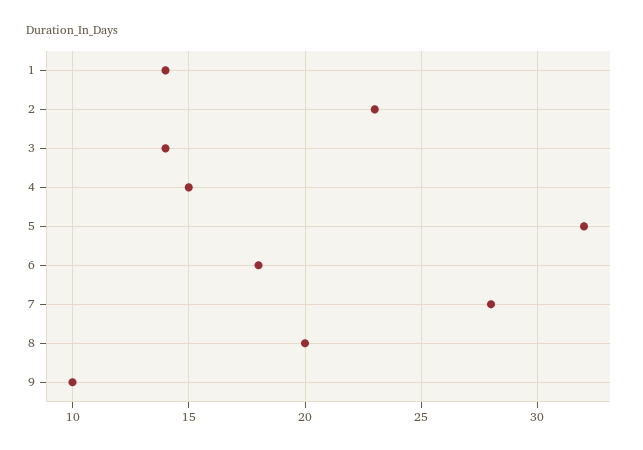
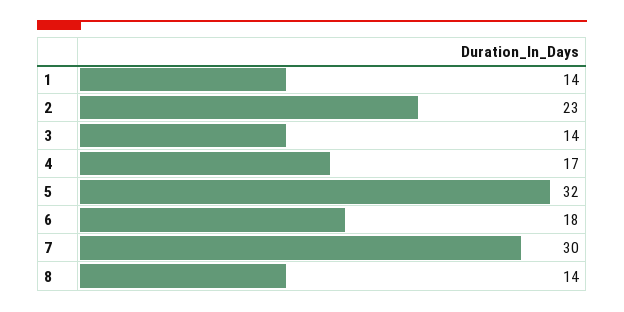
  {
    "1": 14,
    "2": 23,
    "3": 14,
-   "4": 15,
+   "4": 17,
    "5": 32,
    "6": 18,
-   "7": 28,
+   "7": 30,
-   "8": 20,
+   "8": 14
-   "9": 10
  }

